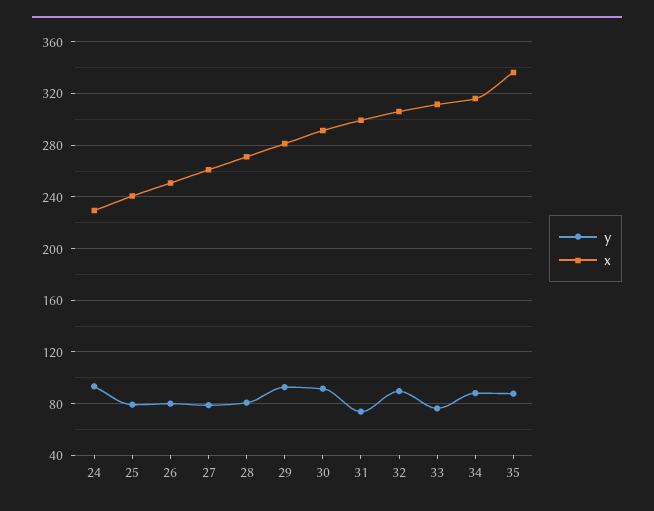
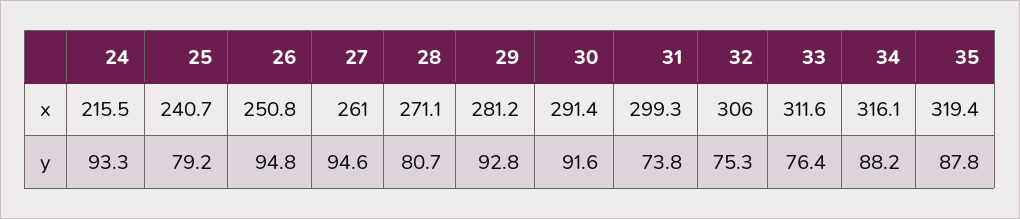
  {
    "y": {
      "24": 93.3,
      "25": 79.2,
-     "26": 80,
+     "26": 94.8,
-     "27": 80,
+     "27": 94.6,
      "28": 80.7,
      "29": 92.8,
      "30": 91.6,
      "31": 73.8,
-     "32": 90,
+     "32": 75.3,
      "33": 76.4,
      "34": 88.2,
      "35": 87.8
    },
    "x": {
-     "24": 230,
+     "24": 215.5,
      "25": 240.7,
      "26": 250.8,
      "27": 261,
      "28": 271.1,
      "29": 281.2,
      "30": 291.4,
      "31": 299.3,
      "32": 306,
      "33": 311.6,
      "34": 316.1,
-     "35": 335
+     "35": 319.4
    }
  }

